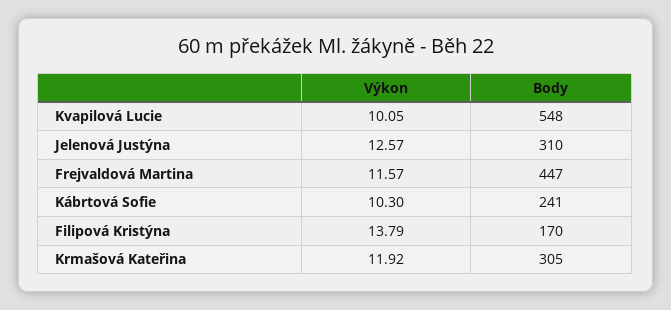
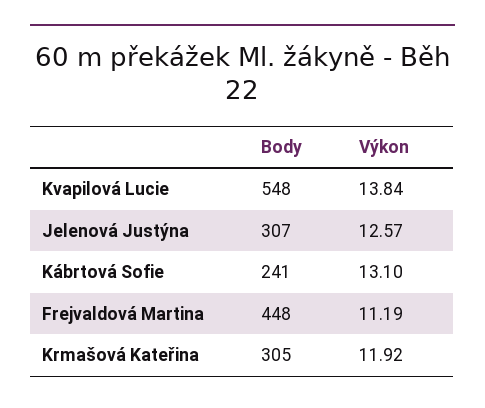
  {
    "Výkon": {
-     "Kvapilová Lucie": 10.05,
+     "Kvapilová Lucie": 13.84,
      "Jelenová Justýna": 12.57,
-     "Frejvaldová Martina": 11.57,
+     "Frejvaldová Martina": 11.19,
-     "Kábrtová Sofie": 10.3,
+     "Kábrtová Sofie": 13.1,
-     "Filipová Kristýna": 13.79,
      "Krmašová Kateřina": 11.92
    },
    "Body": {
      "Kvapilová Lucie": 548,
-     "Jelenová Justýna": 310,
+     "Jelenová Justýna": 307,
-     "Frejvaldová Martina": 447,
+     "Frejvaldová Martina": 448,
      "Kábrtová Sofie": 241,
-     "Filipová Kristýna": 170,
      "Krmašová Kateřina": 305
    }
  }

